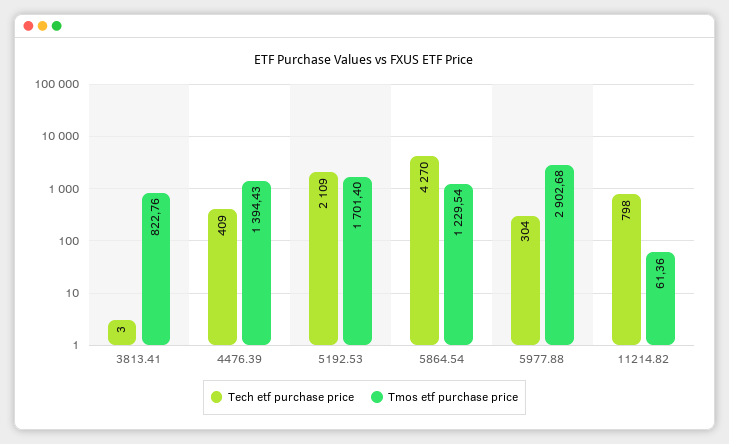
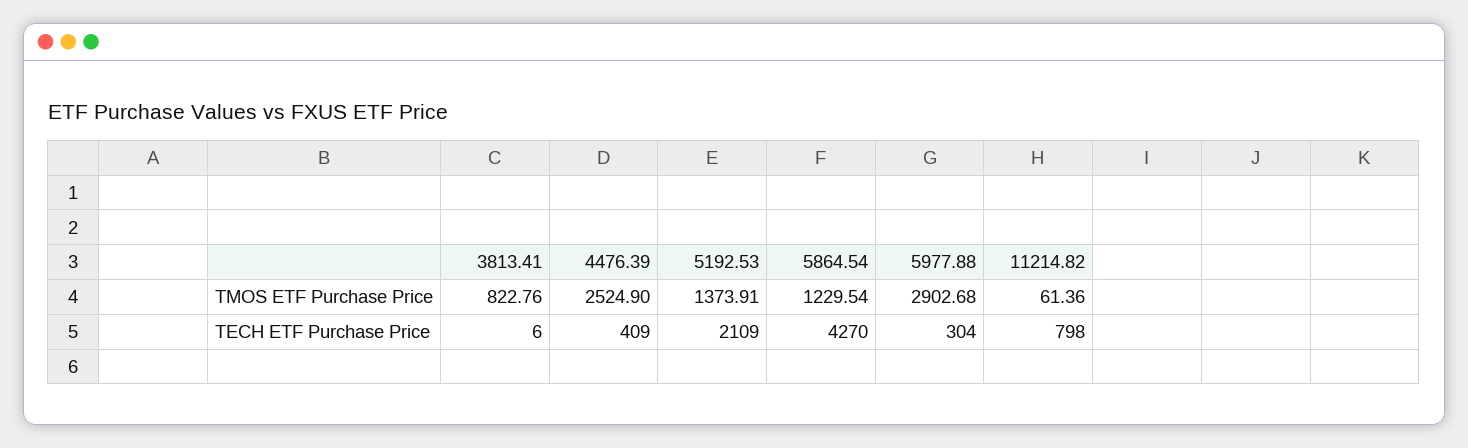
  {
    "Tech etf purchase price": {
-     "3813.41": 3,
+     "3813.41": 6,
      "4476.39": 409,
      "5192.53": 2109,
      "5864.54": 4270,
      "5977.88": 304,
      "11214.82": 798
    },
    "Tmos etf purchase price": {
      "3813.41": 822.76,
-     "4476.39": 1394.43,
+     "4476.39": 2524.9,
-     "5192.53": 1701.4,
+     "5192.53": 1373.91,
      "5864.54": 1229.54,
      "5977.88": 2902.68,
      "11214.82": 61.36
    }
  }

